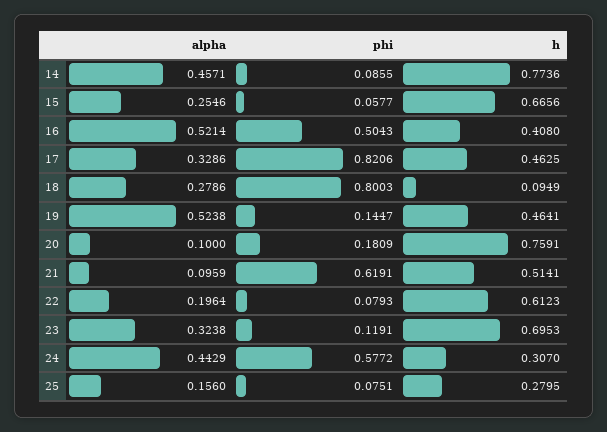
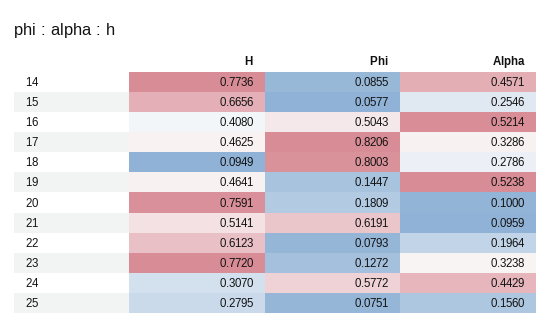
  {
    "alpha": {
      "14": 0.4571,
      "15": 0.2546,
      "16": 0.5214,
      "17": 0.3286,
      "18": 0.2786,
      "19": 0.5238,
      "20": 0.1,
      "21": 0.0959,
      "22": 0.1964,
      "23": 0.3238,
      "24": 0.4429,
      "25": 0.156
    },
    "phi": {
      "14": 0.0855,
      "15": 0.0577,
      "16": 0.5043,
      "17": 0.8206,
      "18": 0.8003,
      "19": 0.1447,
      "20": 0.1809,
      "21": 0.6191,
      "22": 0.0793,
-     "23": 0.1191,
+     "23": 0.1272,
      "24": 0.5772,
      "25": 0.0751
    },
    "h": {
      "14": 0.7736,
      "15": 0.6656,
      "16": 0.408,
      "17": 0.4625,
      "18": 0.0949,
      "19": 0.4641,
      "20": 0.7591,
      "21": 0.5141,
      "22": 0.6123,
-     "23": 0.6953,
+     "23": 0.772,
      "24": 0.307,
      "25": 0.2795
    }
  }

